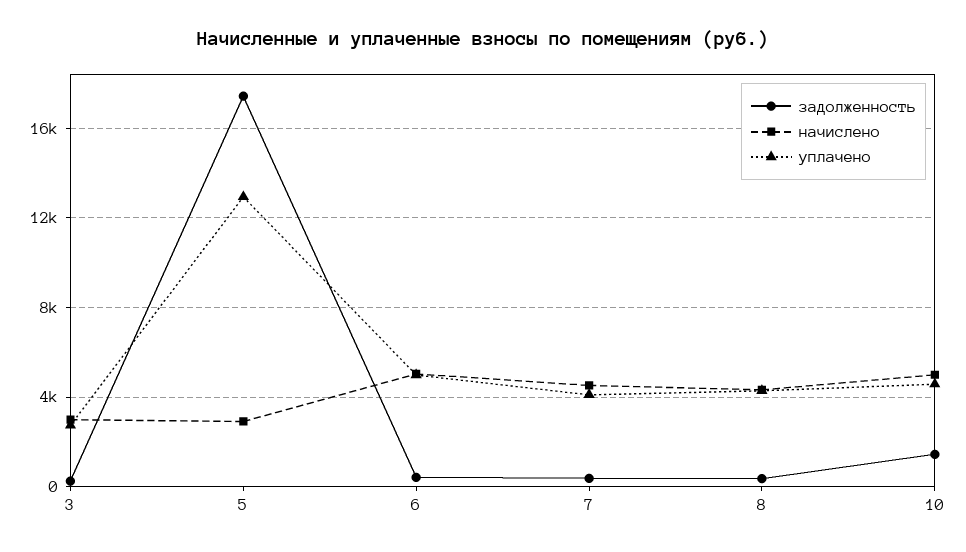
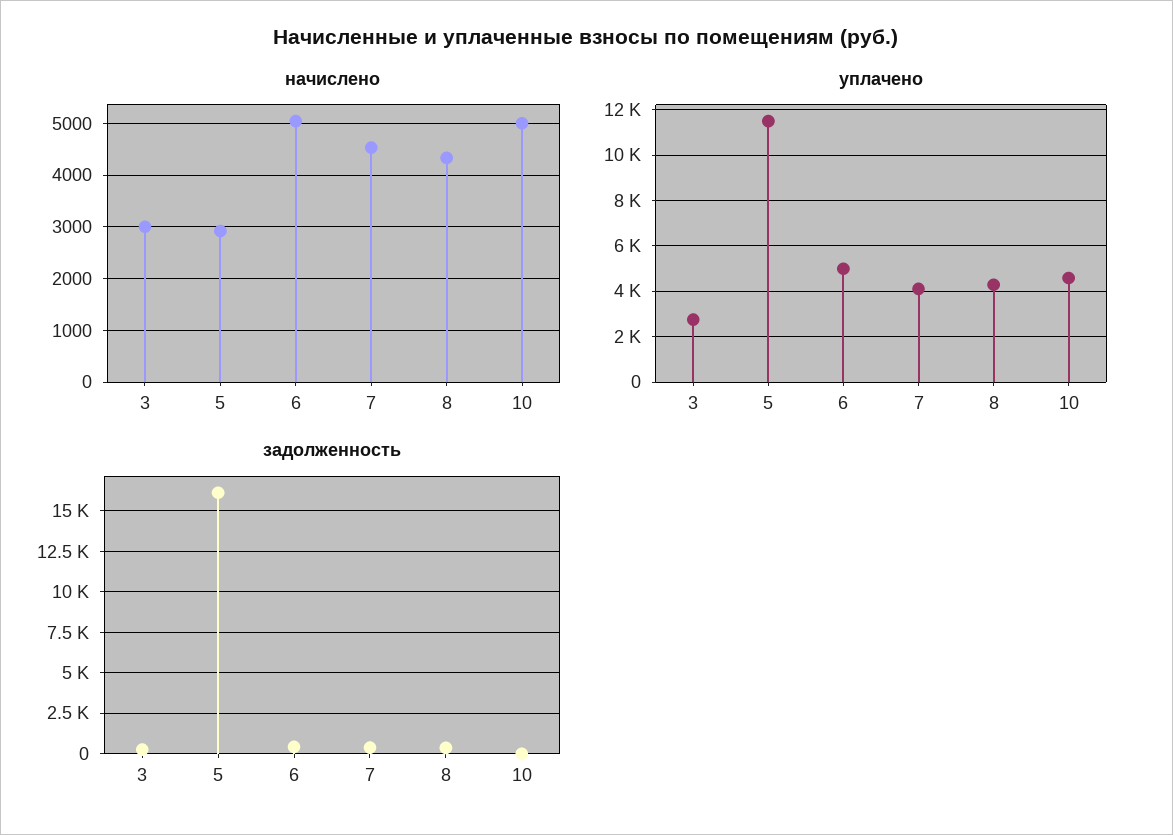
  {
    "задолженность": {
      "3": 500,
-     "5": 17500,
+     "5": 16000,
      "6": 500,
      "7": 500,
      "8": 500,
-     "10": 1500
+     "10": 0
    },
    "начислено": {
      "3": 3000,
      "5": 3000,
      "6": 5000,
      "7": 4600,
      "8": 4400,
      "10": 5000
    },
    "уплачено": {
      "3": 3000,
-     "5": 13000,
+     "5": 11500,
      "6": 5000,
      "7": 4000,
      "8": 4500,
      "10": 4500
    }
  }

